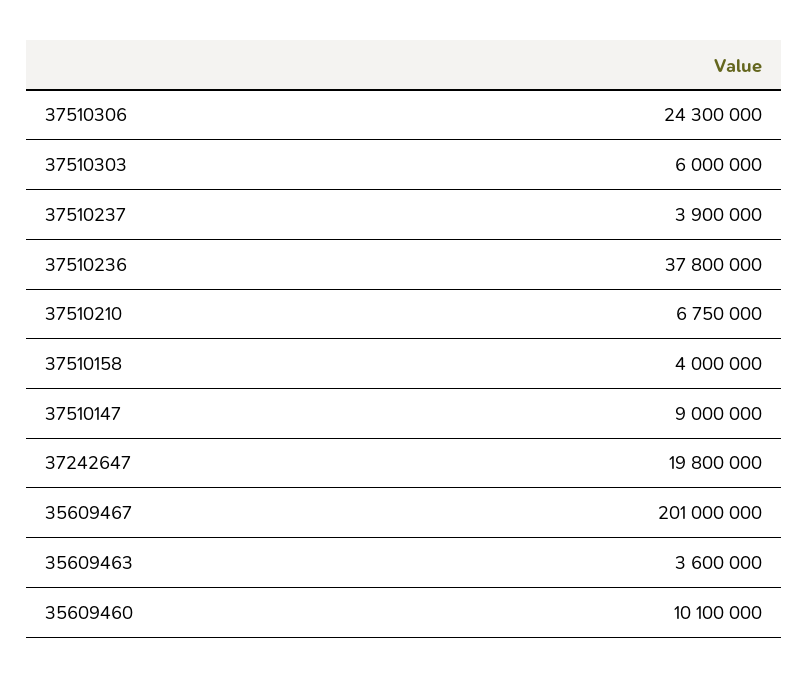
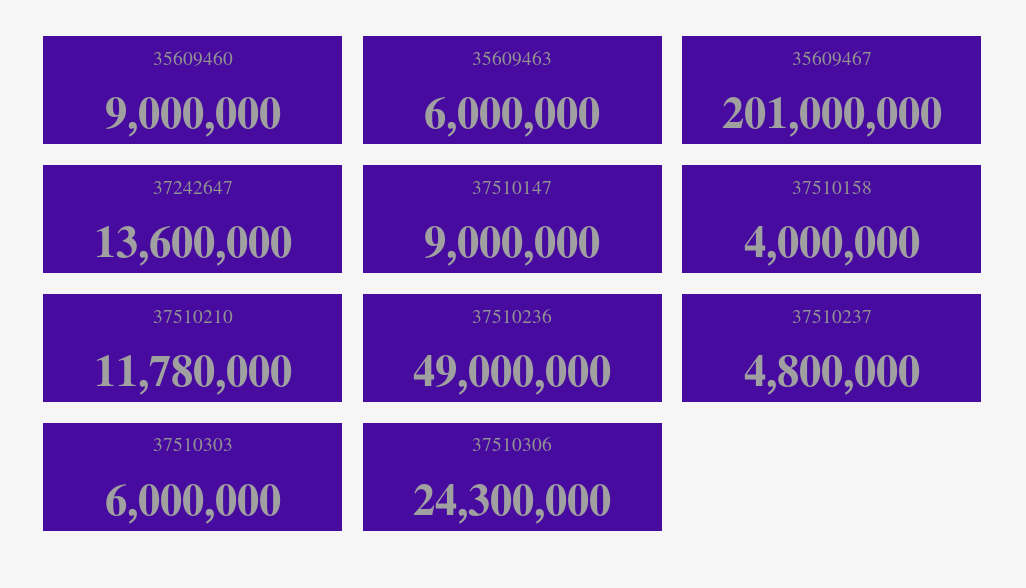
  {
    "37510306": 24300000,
    "37510303": 6000000,
-   "37510237": 3900000,
+   "37510237": 4800000,
-   "37510236": 37800000,
+   "37510236": 49000000,
-   "37510210": 6750000,
+   "37510210": 11780000,
    "37510158": 4000000,
    "37510147": 9000000,
-   "37242647": 19800000,
+   "37242647": 13600000,
    "35609467": 201000000,
-   "35609463": 3600000,
+   "35609463": 6000000,
-   "35609460": 10100000
+   "35609460": 9000000
  }

